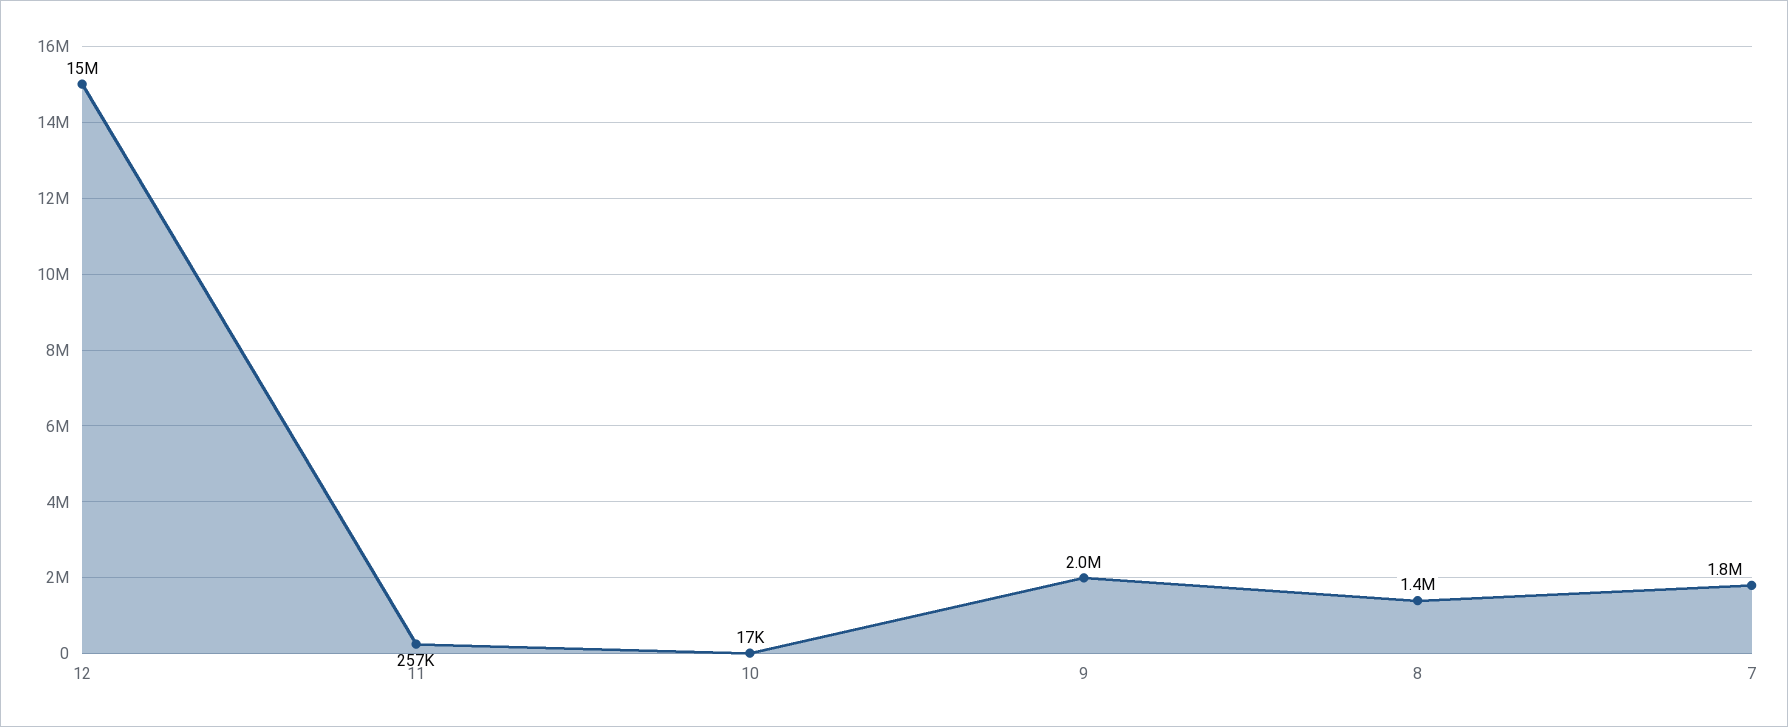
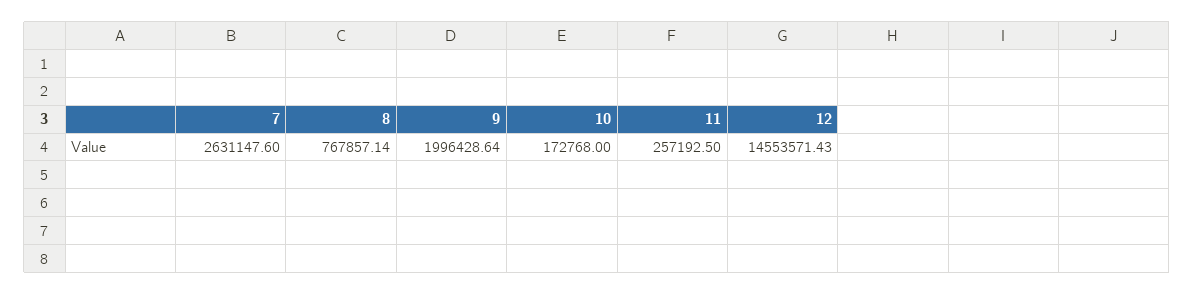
  {
    "12": 14553571.43,
    "11": 257192.5,
-   "10": 17000,
+   "10": 172768,
    "9": 1996428.64,
-   "8": 1400000,
+   "8": 767857.14,
-   "7": 1800000
+   "7": 2631147.6
  }

